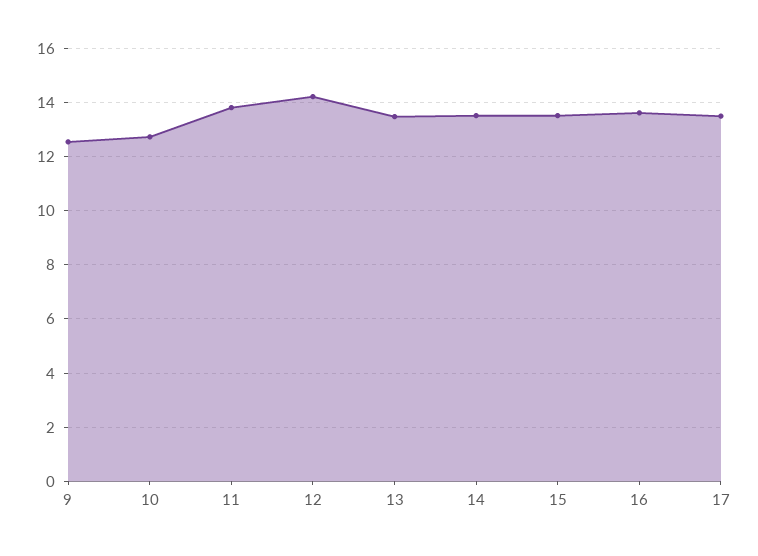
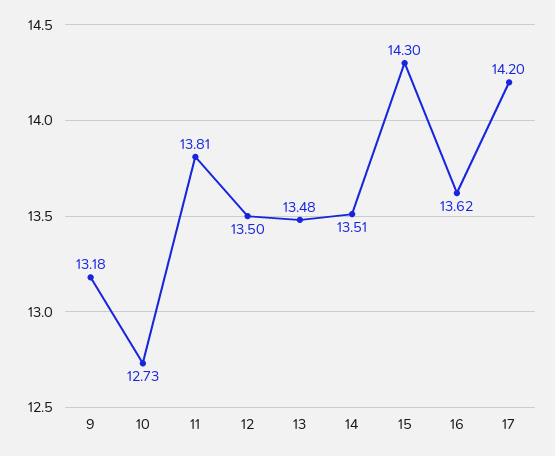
  {
-   "9": 12.5,
+   "9": 13.18,
    "10": 12.73,
    "11": 13.81,
-   "12": 14.25,
+   "12": 13.5,
    "13": 13.48,
    "14": 13.51,
-   "15": 13.5,
+   "15": 14.3,
    "16": 13.62,
-   "17": 13.5
+   "17": 14.2
  }

